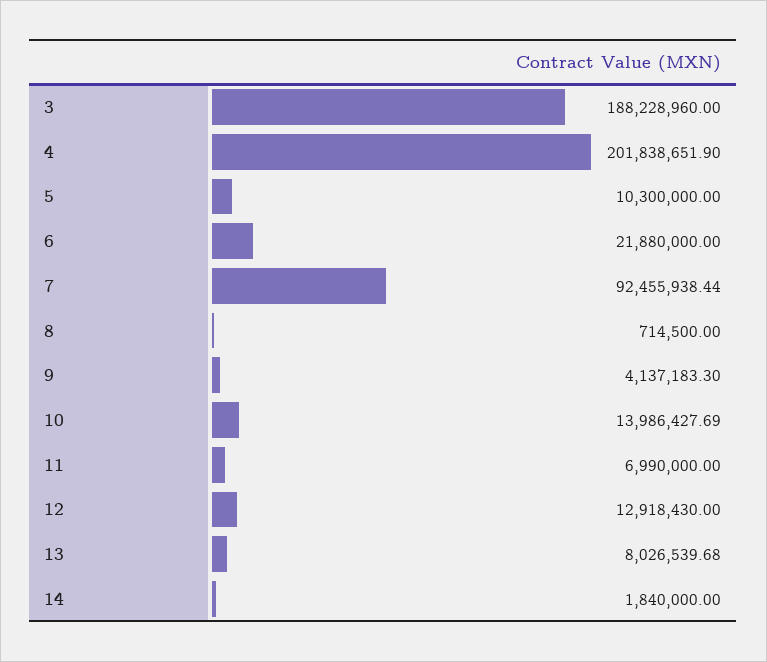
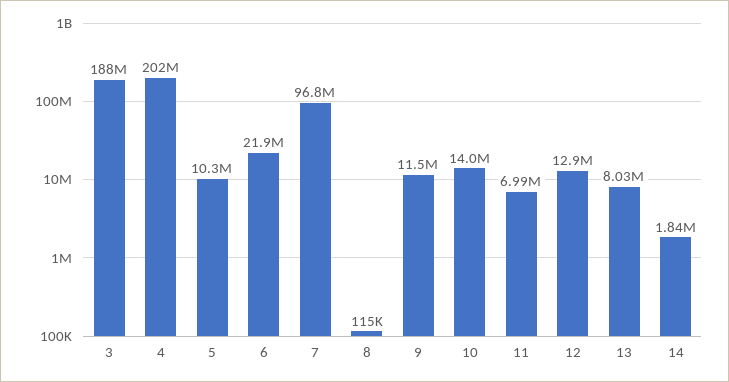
  {
    "3": 188228960,
    "4": 201838651.9,
    "5": 10300000,
    "6": 21880000,
-   "7": 92455938.44,
+   "7": 96800000,
-   "8": 714500,
+   "8": 115000,
-   "9": 4137183.3,
+   "9": 11500000,
    "10": 13986427.69,
    "11": 6990000,
    "12": 12918430,
    "13": 8026539.68,
    "14": 1840000
  }

